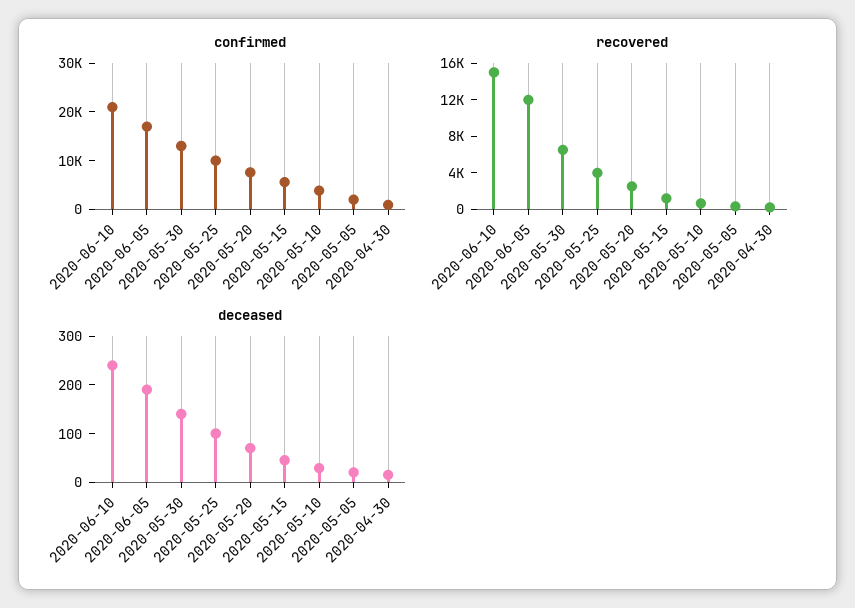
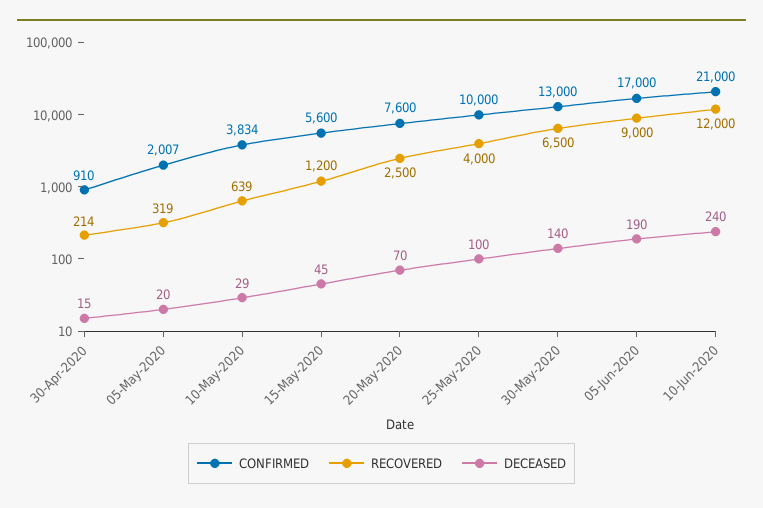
  {
    "confirmed": {
      "2020-06-10": 21000,
      "2020-06-05": 17000,
      "2020-05-30": 13000,
      "2020-05-25": 10000,
      "2020-05-20": 7600,
      "2020-05-15": 5600,
      "2020-05-10": 3834,
      "2020-05-05": 2007,
      "2020-04-30": 910
    },
    "recovered": {
-     "2020-06-10": 15000,
+     "2020-06-10": 12000,
-     "2020-06-05": 12000,
+     "2020-06-05": 9000,
      "2020-05-30": 6500,
      "2020-05-25": 4000,
      "2020-05-20": 2500,
      "2020-05-15": 1200,
      "2020-05-10": 639,
      "2020-05-05": 319,
      "2020-04-30": 214
    },
    "deceased": {
      "2020-06-10": 240,
      "2020-06-05": 190,
      "2020-05-30": 140,
      "2020-05-25": 100,
      "2020-05-20": 70,
      "2020-05-15": 45,
      "2020-05-10": 29,
      "2020-05-05": 20,
      "2020-04-30": 15
    }
  }

